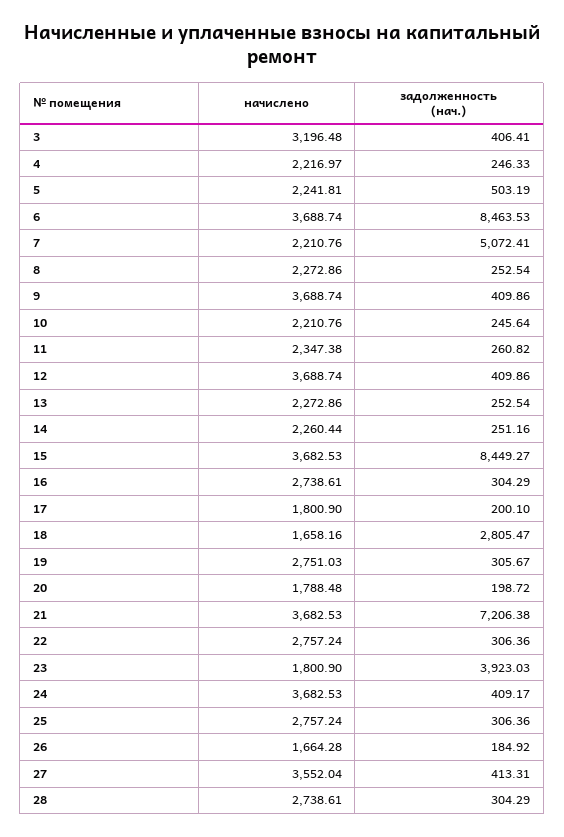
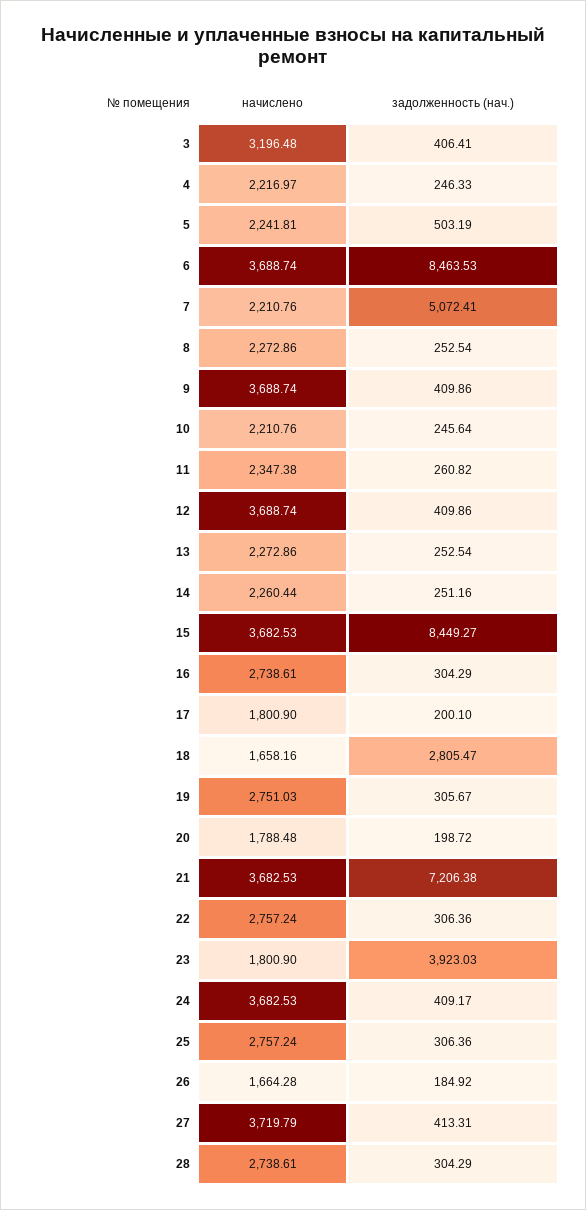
  {
    "начислено": {
      "3": 3196.48,
      "4": 2216.97,
      "5": 2241.81,
      "6": 3688.74,
      "7": 2210.76,
      "8": 2272.86,
      "9": 3688.74,
      "10": 2210.76,
      "11": 2347.38,
      "12": 3688.74,
      "13": 2272.86,
      "14": 2260.44,
      "15": 3682.53,
      "16": 2738.61,
      "17": 1800.9,
      "18": 1658.16,
      "19": 2751.03,
      "20": 1788.48,
      "21": 3682.53,
      "22": 2757.24,
      "23": 1800.9,
      "24": 3682.53,
      "25": 2757.24,
      "26": 1664.28,
-     "27": 3552.04,
+     "27": 3719.79,
      "28": 2738.61
    },
    "задолженность (нач.)": {
      "3": 406.41,
      "4": 246.33,
      "5": 503.19,
      "6": 8463.53,
      "7": 5072.41,
      "8": 252.54,
      "9": 409.86,
      "10": 245.64,
      "11": 260.82,
      "12": 409.86,
      "13": 252.54,
      "14": 251.16,
      "15": 8449.27,
      "16": 304.29,
      "17": 200.1,
      "18": 2805.47,
      "19": 305.67,
      "20": 198.72,
      "21": 7206.38,
      "22": 306.36,
      "23": 3923.03,
      "24": 409.17,
      "25": 306.36,
      "26": 184.92,
      "27": 413.31,
      "28": 304.29
    }
  }

